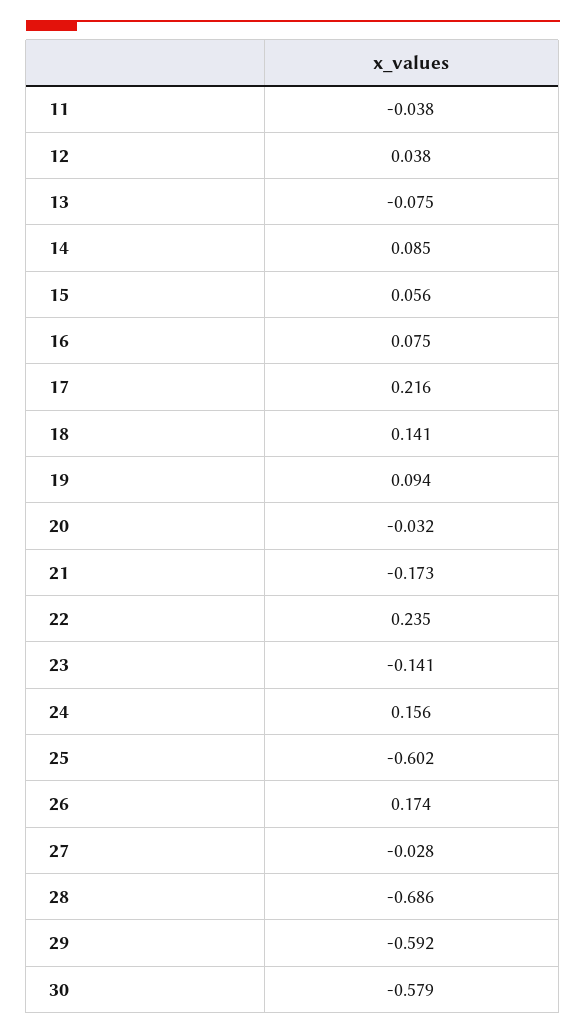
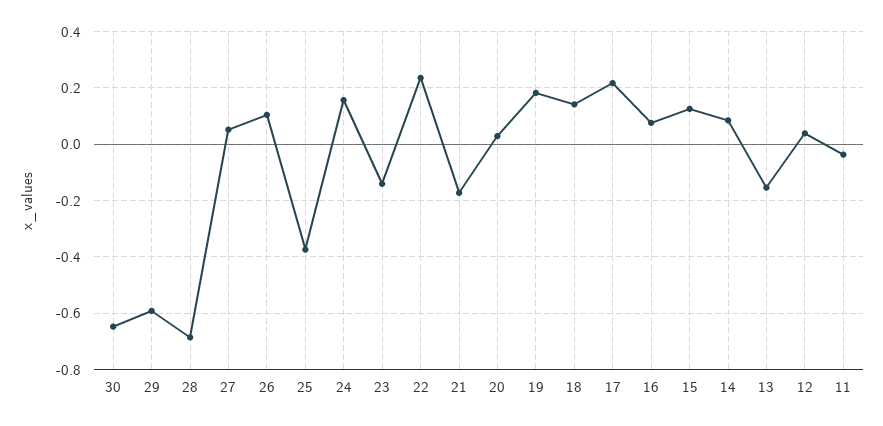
  {
    "11": -0.038,
    "12": 0.038,
-   "13": -0.075,
+   "13": -0.15,
    "14": 0.085,
-   "15": 0.056,
+   "15": 0.125,
    "16": 0.075,
    "17": 0.216,
    "18": 0.141,
-   "19": 0.094,
+   "19": 0.175,
-   "20": -0.032,
+   "20": 0.025,
    "21": -0.173,
    "22": 0.235,
    "23": -0.141,
    "24": 0.156,
-   "25": -0.602,
+   "25": -0.375,
-   "26": 0.174,
+   "26": 0.1,
-   "27": -0.028,
+   "27": 0.05,
    "28": -0.686,
    "29": -0.592,
-   "30": -0.579
+   "30": -0.65
  }

